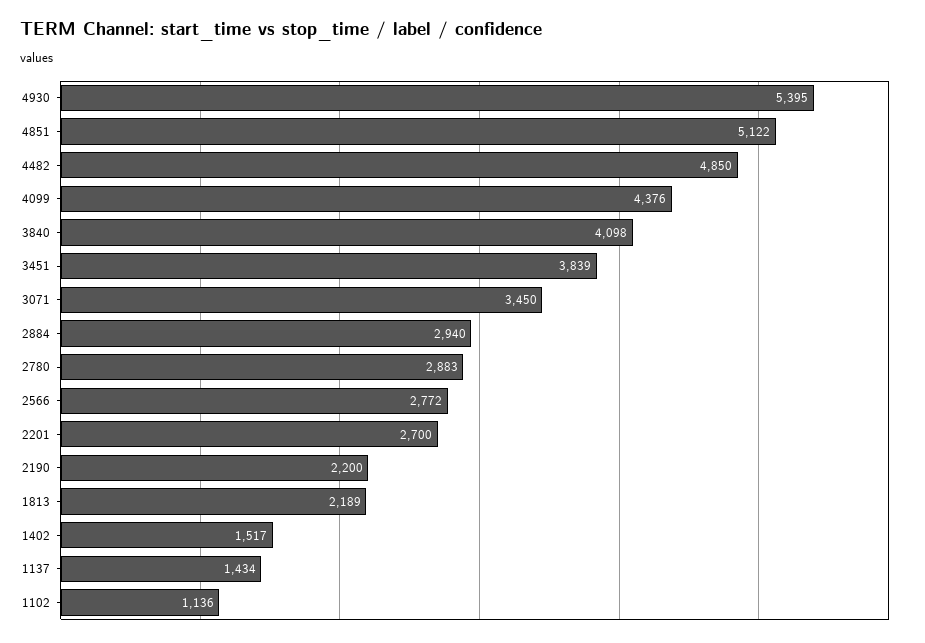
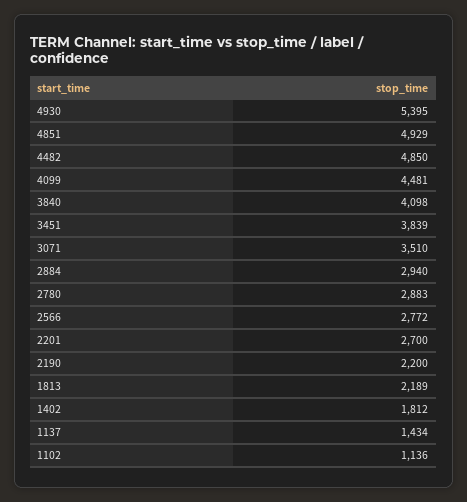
  {
    "4930": 5395,
-   "4851": 5122,
+   "4851": 4929,
    "4482": 4850,
-   "4099": 4376,
+   "4099": 4481,
    "3840": 4098,
    "3451": 3839,
-   "3071": 3450,
+   "3071": 3510,
    "2884": 2940,
    "2780": 2883,
    "2566": 2772,
    "2201": 2700,
    "2190": 2200,
    "1813": 2189,
-   "1402": 1517,
+   "1402": 1812,
    "1137": 1434,
    "1102": 1136
  }

